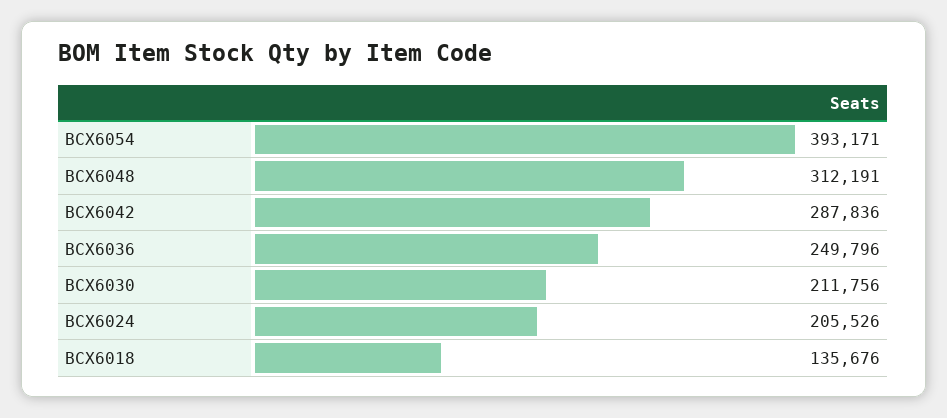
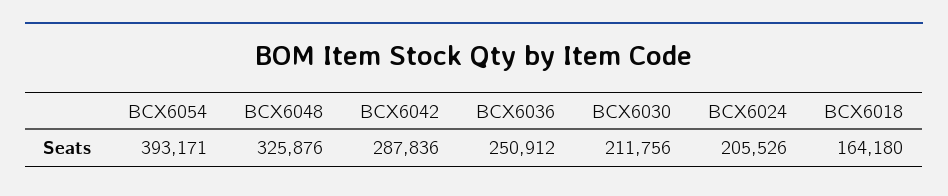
  {
    "BCX6054": 393171,
-   "BCX6048": 312191,
+   "BCX6048": 325876,
    "BCX6042": 287836,
-   "BCX6036": 249796,
+   "BCX6036": 250912,
    "BCX6030": 211756,
    "BCX6024": 205526,
-   "BCX6018": 135676
+   "BCX6018": 164180
  }

